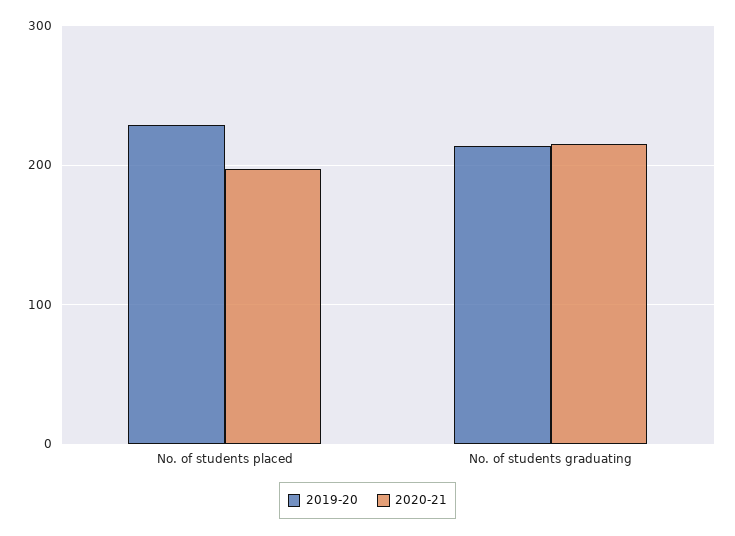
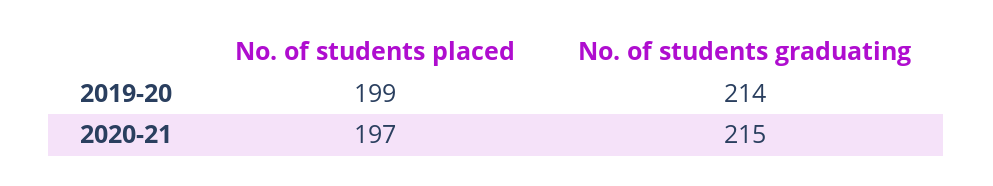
  {
    "2019-20": {
-     "No. of students placed": 230,
+     "No. of students placed": 199,
      "No. of students graduating": 214
    },
    "2020-21": {
      "No. of students placed": 197,
      "No. of students graduating": 215
    }
  }

